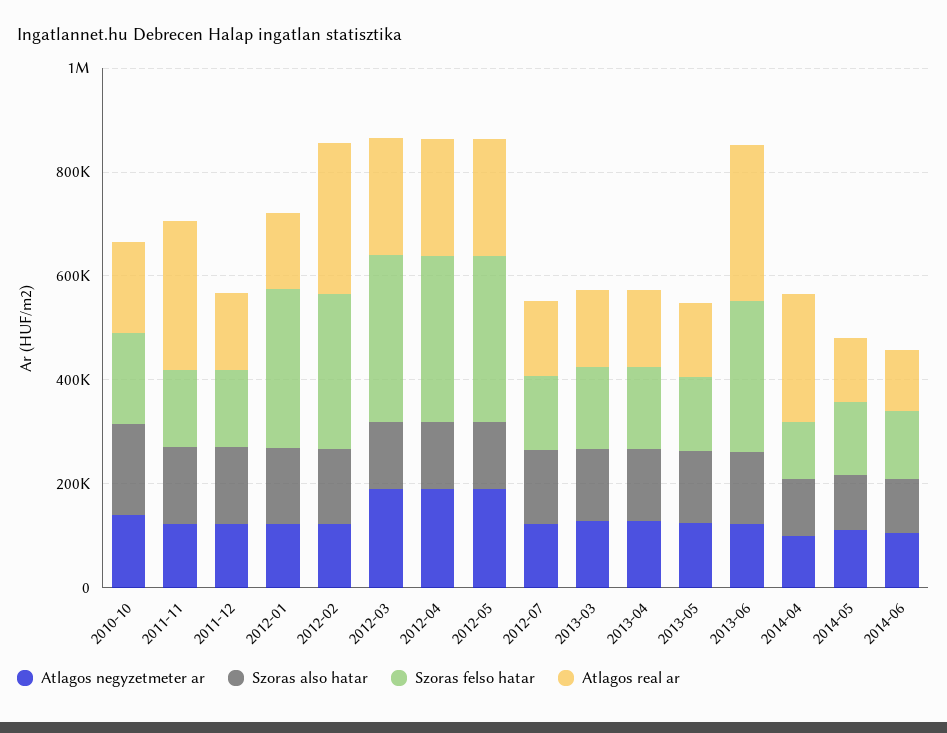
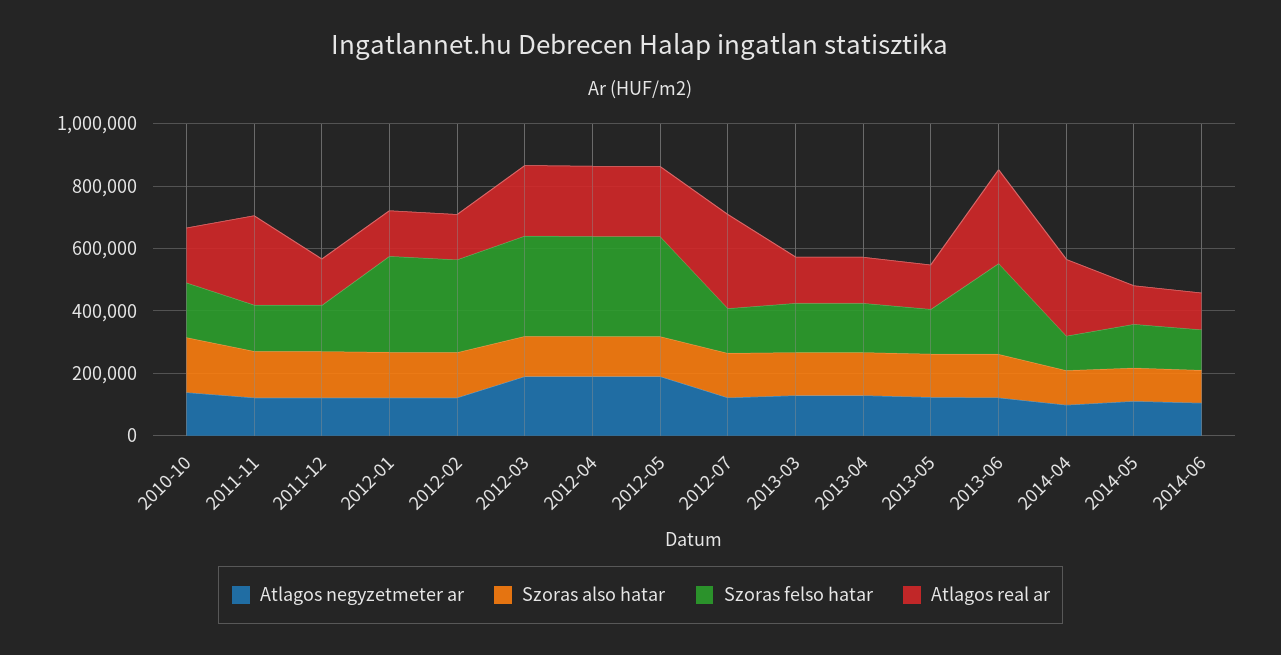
  {
    "Atlagos negyzetmeter ar": {
      "2010-10": 150000,
      "2011-11": 100000,
      "2011-12": 100000,
      "2012-01": 100000,
      "2012-02": 100000,
      "2012-03": 200000,
      "2012-04": 200000,
      "2012-05": 200000,
      "2012-07": 100000,
      "2013-03": 150000,
      "2013-04": 150000,
      "2013-05": 100000,
      "2013-06": 100000,
      "2014-04": 100000,
      "2014-05": 100000,
      "2014-06": 100000
    },
    "Szoras also hatar": {
      "2010-10": 200000,
      "2011-11": 150000,
      "2011-12": 150000,
      "2012-01": 150000,
      "2012-02": 150000,
      "2012-03": 150000,
      "2012-04": 150000,
      "2012-05": 150000,
      "2012-07": 150000,
      "2013-03": 150000,
      "2013-04": 150000,
      "2013-05": 150000,
      "2013-06": 150000,
      "2014-04": 100000,
      "2014-05": 100000,
      "2014-06": 100000
    },
    "Szoras felso hatar": {
      "2010-10": 200000,
      "2011-11": 150000,
      "2011-12": 150000,
      "2012-01": 300000,
      "2012-02": 300000,
      "2012-03": 300000,
      "2012-04": 300000,
      "2012-05": 300000,
      "2012-07": 150000,
      "2013-03": 150000,
      "2013-04": 150000,
      "2013-05": 150000,
      "2013-06": 300000,
      "2014-04": 100000,
      "2014-05": 150000,
      "2014-06": 150000
    },
    "Atlagos real ar": {
      "2010-10": 200000,
      "2011-11": 300000,
      "2011-12": 150000,
      "2012-01": 150000,
-     "2012-02": 300000,
+     "2012-02": 150000,
      "2012-03": 250000,
      "2012-04": 200000,
      "2012-05": 200000,
-     "2012-07": 150000,
+     "2012-07": 300000,
      "2013-03": 150000,
      "2013-04": 150000,
      "2013-05": 150000,
      "2013-06": 300000,
      "2014-04": 250000,
      "2014-05": 100000,
      "2014-06": 100000
    }
  }

